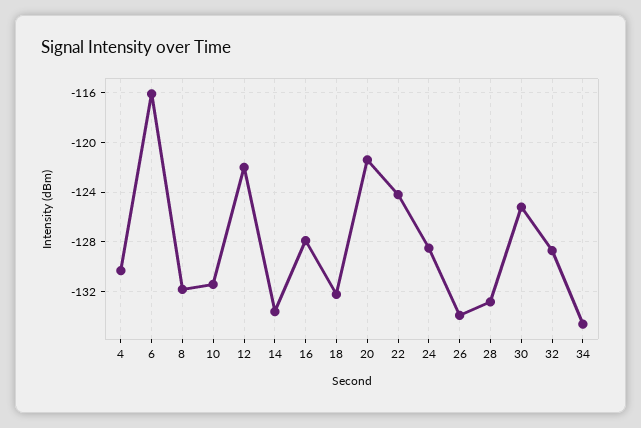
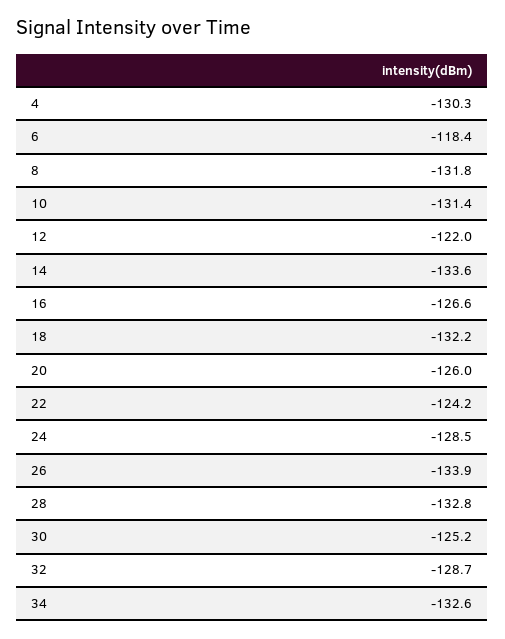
  {
    "4": -130.3,
-   "6": -116,
+   "6": -118.4,
    "8": -131.8,
    "10": -131.4,
    "12": -122,
    "14": -133.6,
-   "16": -128,
+   "16": -126.6,
    "18": -132.2,
-   "20": -121.5,
+   "20": -126,
    "22": -124.2,
    "24": -128.5,
    "26": -133.9,
    "28": -132.8,
    "30": -125.2,
    "32": -128.7,
-   "34": -134.5
+   "34": -132.6
  }

